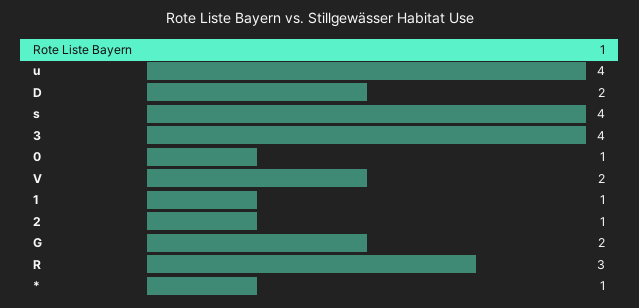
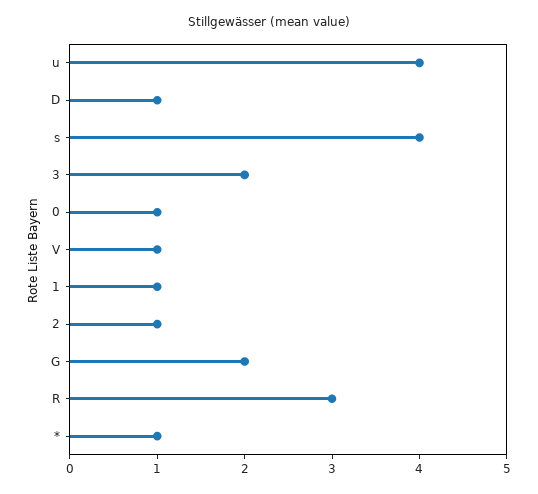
  {
    "u": 4,
-   "D": 2,
+   "D": 1,
    "s": 4,
-   "3": 4,
+   "3": 2,
    "0": 1,
-   "V": 2,
+   "V": 1,
    "1": 1,
    "2": 1,
    "G": 2,
    "R": 3,
    "*": 1
  }

